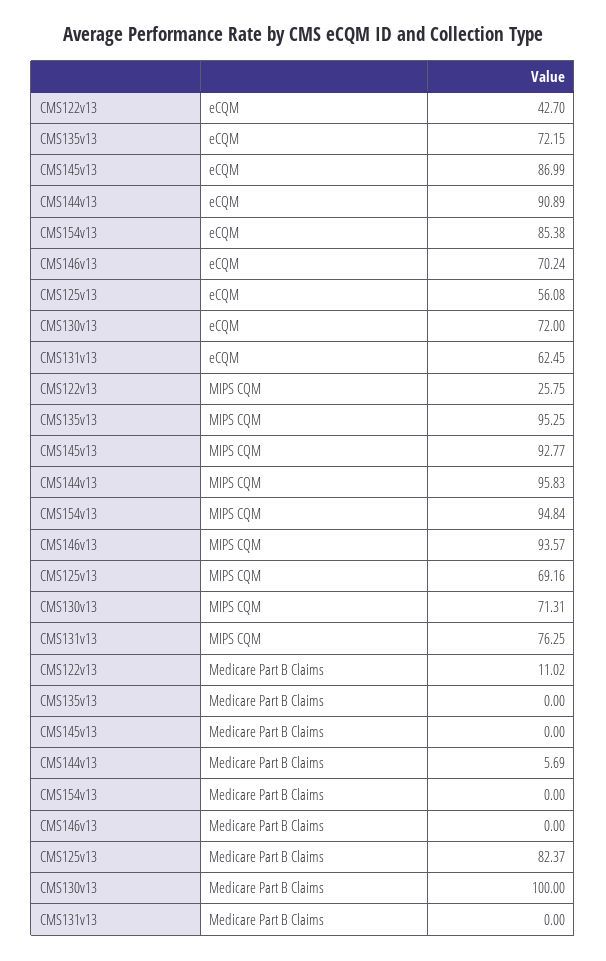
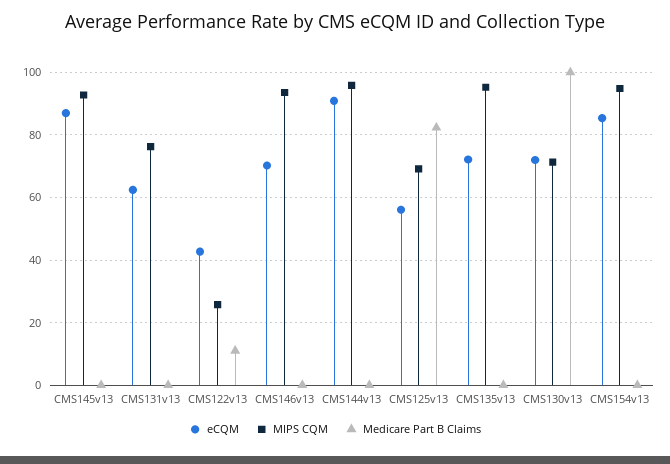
  {
    "eCQM": {
      "CMS122v13": 42.7,
      "CMS135v13": 72.15,
      "CMS145v13": 86.99,
      "CMS144v13": 90.89,
      "CMS154v13": 85.38,
      "CMS146v13": 70.24,
      "CMS125v13": 56.08,
      "CMS130v13": 72,
      "CMS131v13": 62.45
    },
    "MIPS CQM": {
      "CMS122v13": 25.75,
      "CMS135v13": 95.25,
      "CMS145v13": 92.77,
      "CMS144v13": 95.83,
      "CMS154v13": 94.84,
      "CMS146v13": 93.57,
      "CMS125v13": 69.16,
      "CMS130v13": 71.31,
      "CMS131v13": 76.25
    },
    "Medicare Part B Claims": {
      "CMS122v13": 11.02,
      "CMS135v13": 0,
      "CMS145v13": 0,
-     "CMS144v13": 5.69,
+     "CMS144v13": 0,
      "CMS154v13": 0,
      "CMS146v13": 0,
      "CMS125v13": 82.37,
      "CMS130v13": 100,
      "CMS131v13": 0
    }
  }

